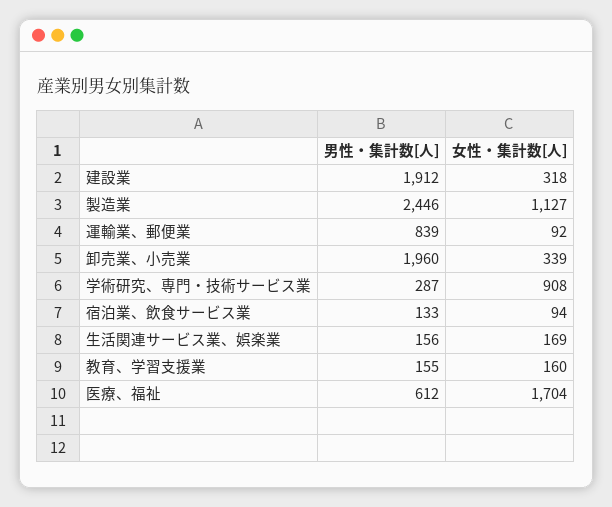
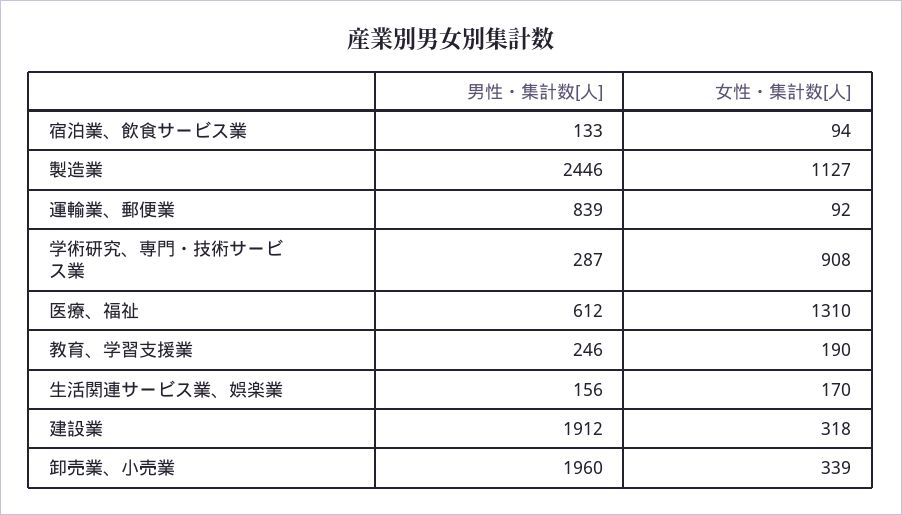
  {
    "男性・集計数[人]": {
      "建設業": 1912,
      "製造業": 2446,
      "運輸業、郵便業": 839,
      "卸売業、小売業": 1960,
      "学術研究、専門・技術サービス業": 287,
      "宿泊業、飲食サービス業": 133,
      "生活関連サービス業、娯楽業": 156,
-     "教育、学習支援業": 155,
+     "教育、学習支援業": 246,
      "医療、福祉": 612
    },
    "女性・集計数[人]": {
      "建設業": 318,
      "製造業": 1127,
      "運輸業、郵便業": 92,
      "卸売業、小売業": 339,
      "学術研究、専門・技術サービス業": 908,
      "宿泊業、飲食サービス業": 94,
-     "生活関連サービス業、娯楽業": 169,
+     "生活関連サービス業、娯楽業": 170,
-     "教育、学習支援業": 160,
+     "教育、学習支援業": 190,
-     "医療、福祉": 1704
+     "医療、福祉": 1310
    }
  }

